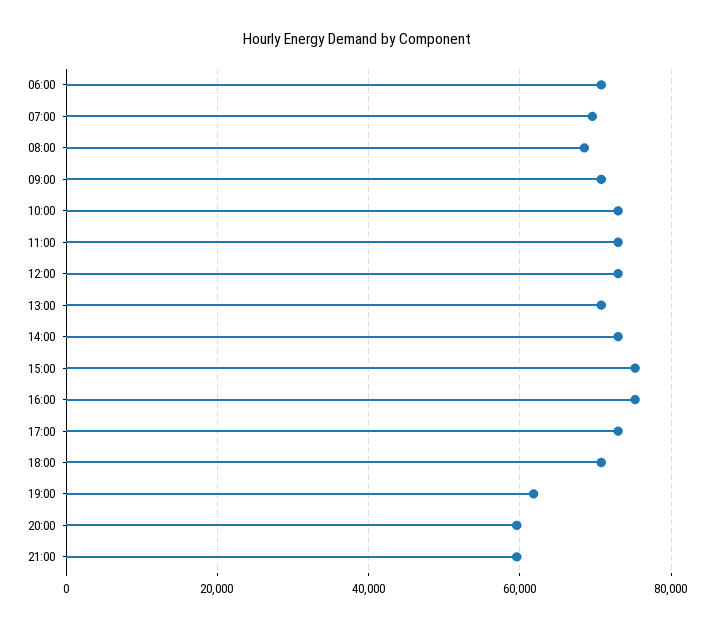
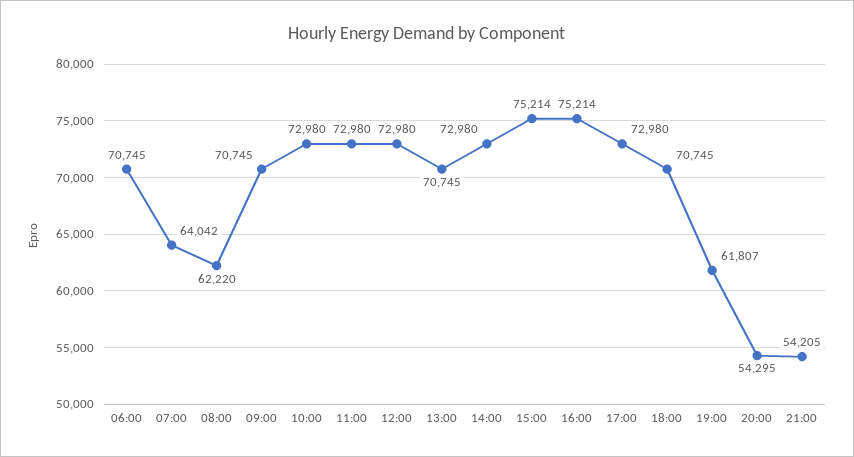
  {
    "06:00": 70745,
-   "07:00": 70000,
+   "07:00": 64042,
-   "08:00": 68000,
+   "08:00": 62220,
    "09:00": 70745,
    "10:00": 72980,
    "11:00": 72980,
    "12:00": 72980,
    "13:00": 70745,
    "14:00": 72980,
    "15:00": 75214,
    "16:00": 75214,
    "17:00": 72980,
    "18:00": 70745,
    "19:00": 61807,
-   "20:00": 60000,
+   "20:00": 54295,
-   "21:00": 60000
+   "21:00": 54205
  }

